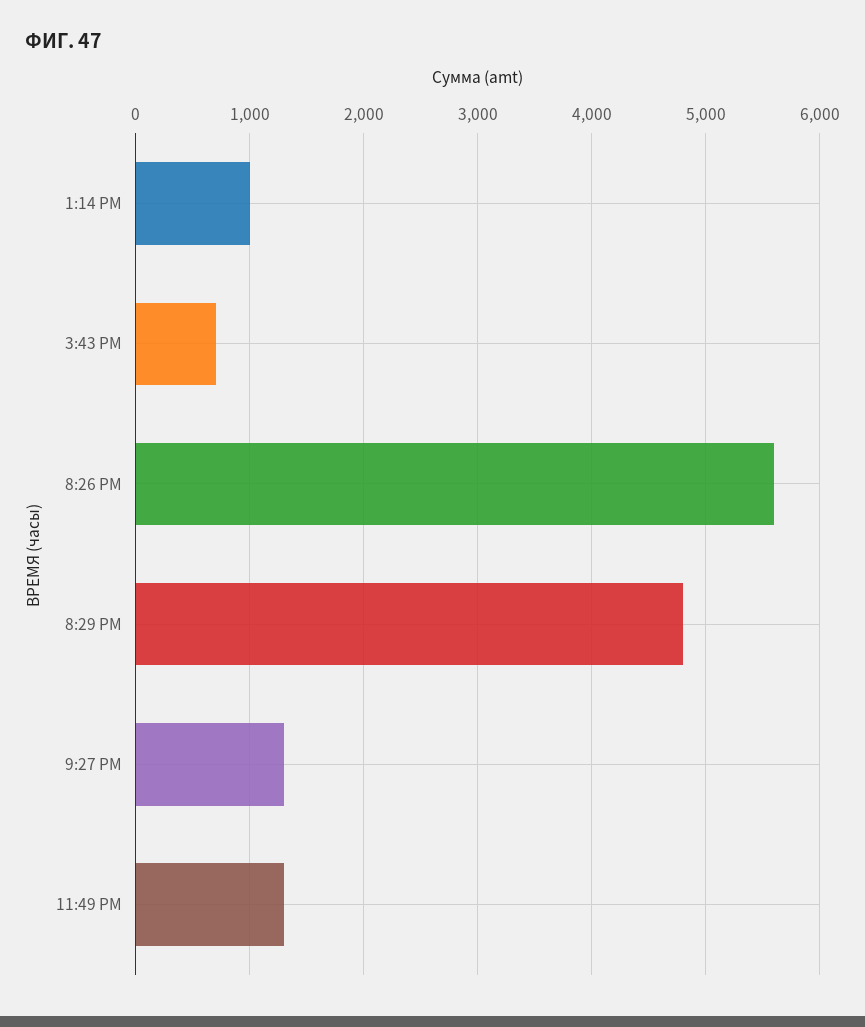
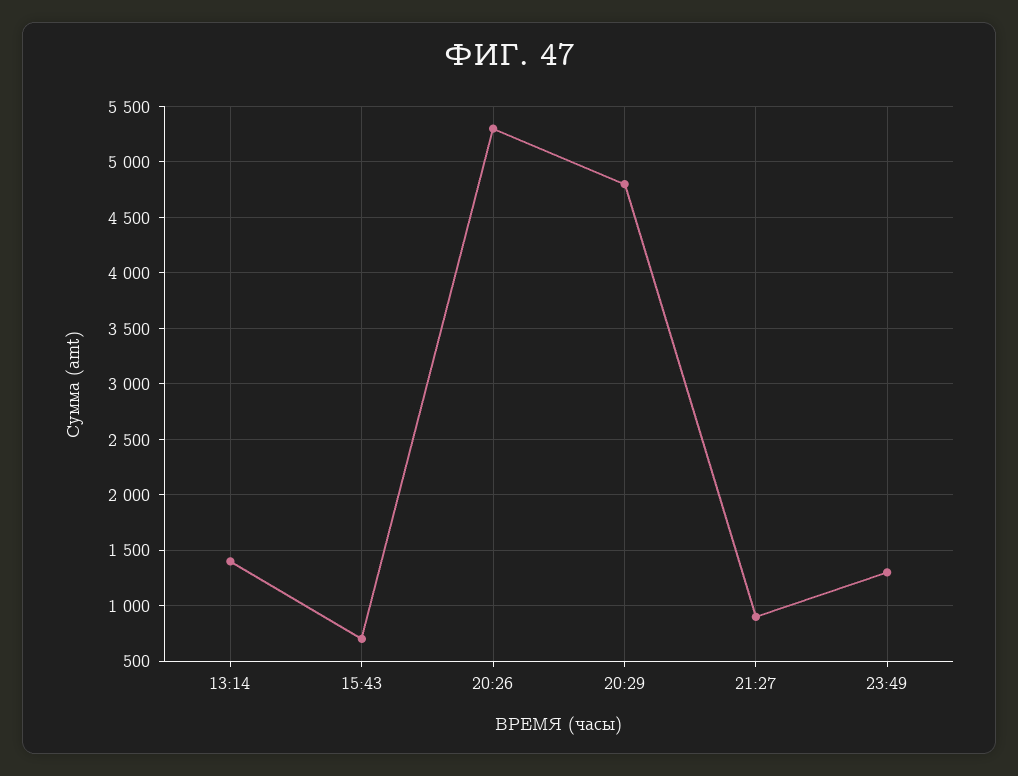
  {
-   "1:14 PM": 1000,
+   "1:14 PM": 1400,
    "3:43 PM": 700,
-   "8:26 PM": 5600,
+   "8:26 PM": 5300,
    "8:29 PM": 4800,
-   "9:27 PM": 1300,
+   "9:27 PM": 900,
    "11:49 PM": 1300
  }

